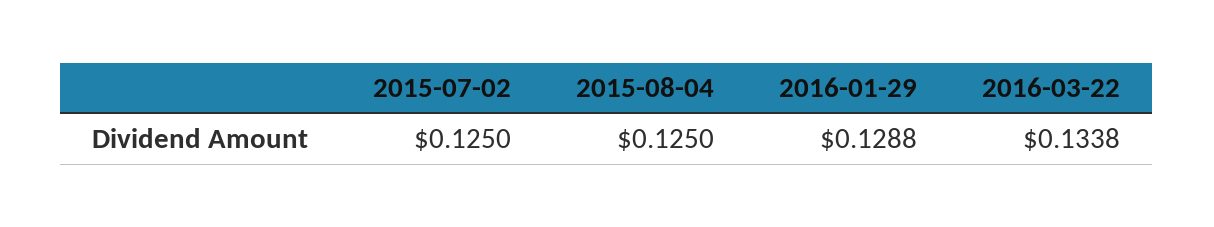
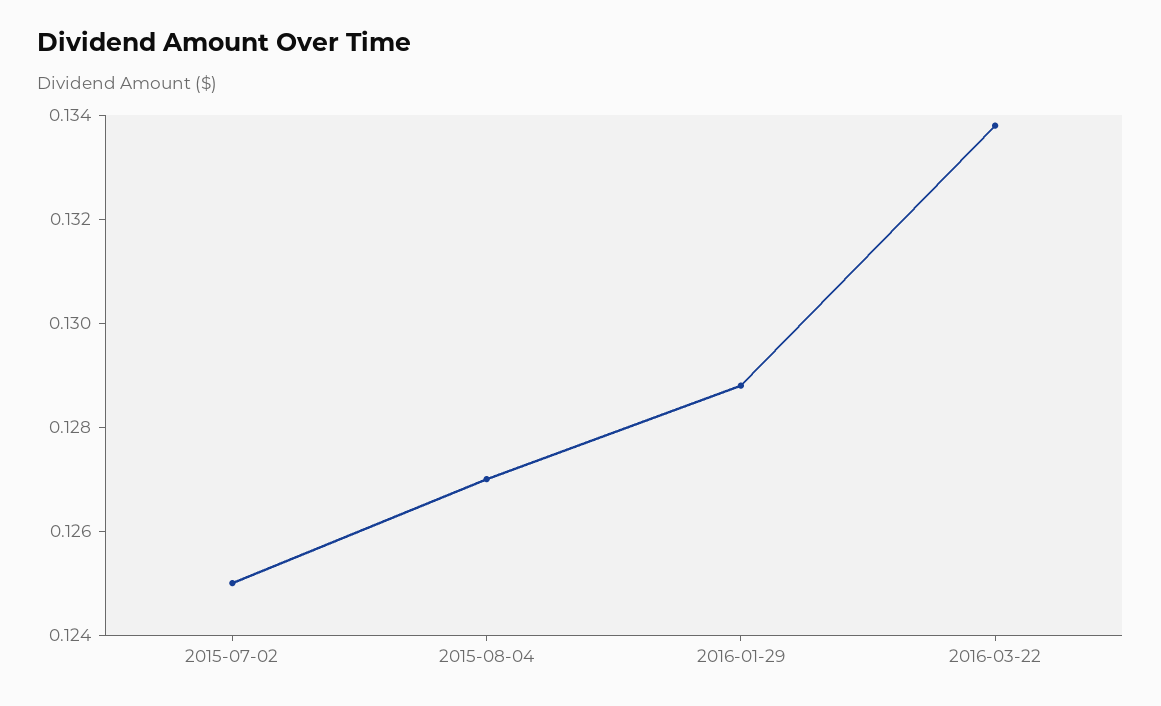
  {
    "2015-07-02": 0.125,
-   "2015-08-04": 0.125,
+   "2015-08-04": 0.127,
    "2016-01-29": 0.1288,
    "2016-03-22": 0.1338
  }

